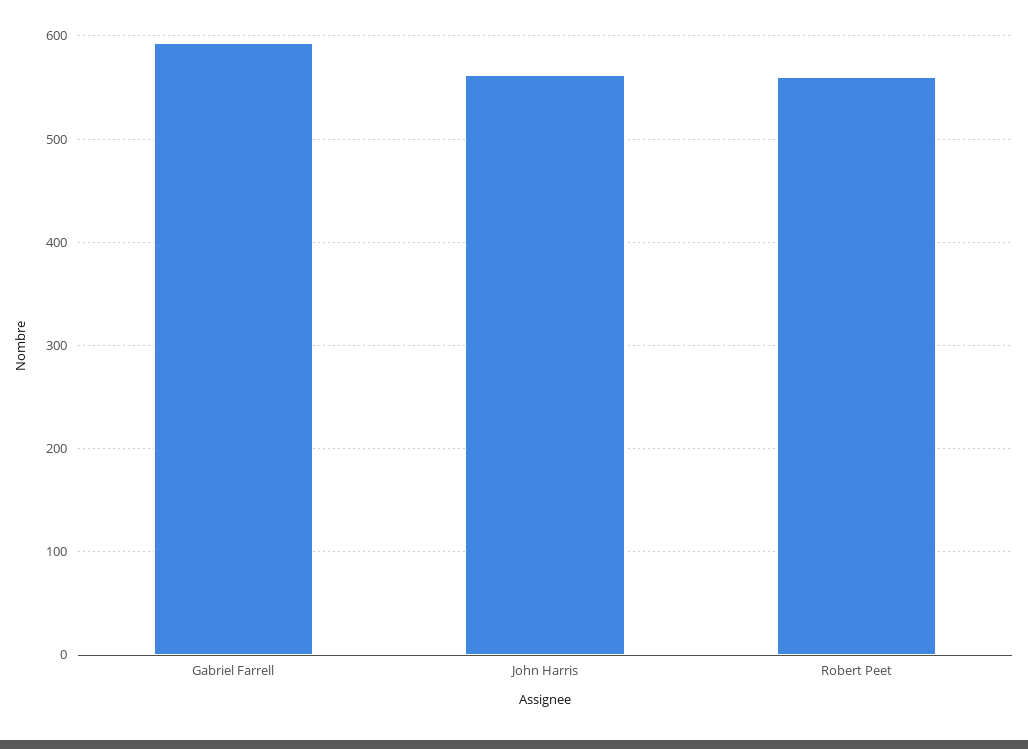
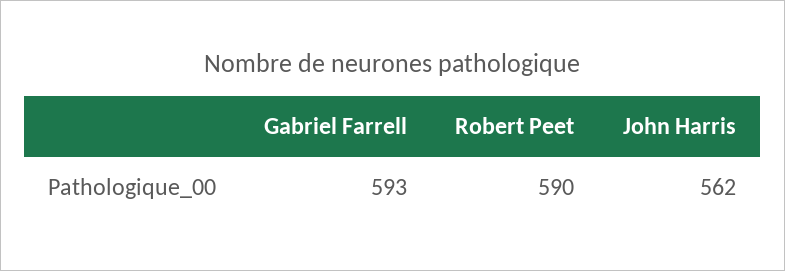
  {
    "Gabriel Farrell": 593,
    "John Harris": 562,
-   "Robert Peet": 560
+   "Robert Peet": 590
  }

